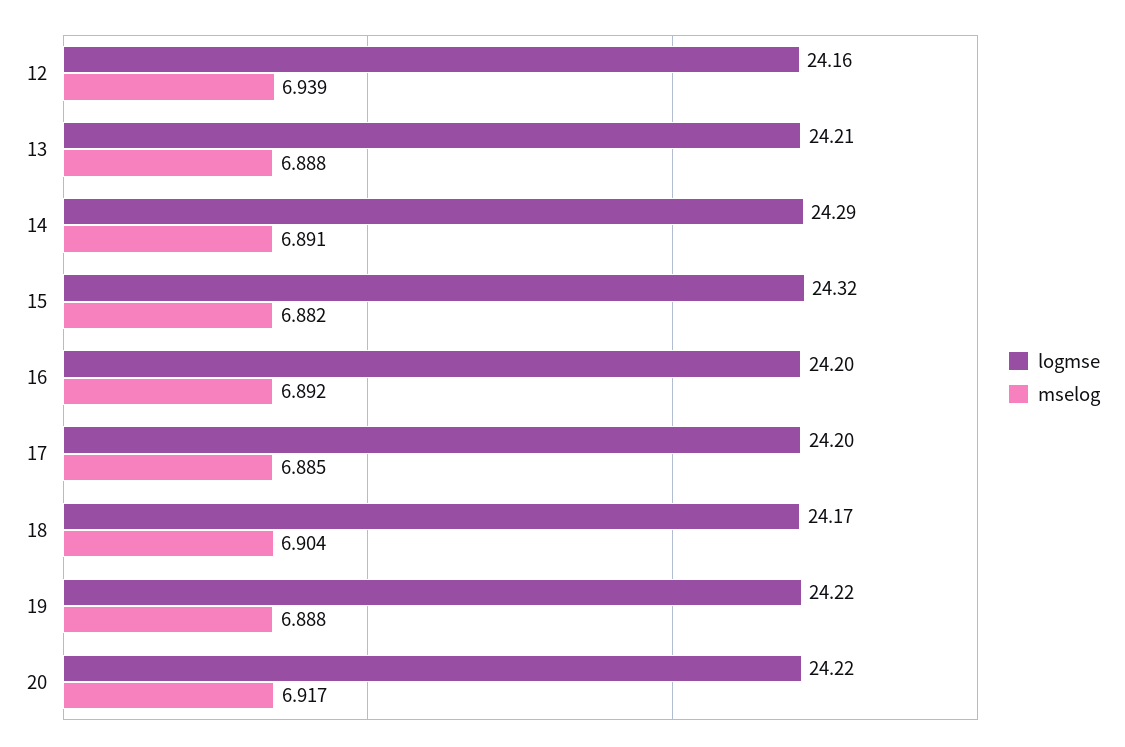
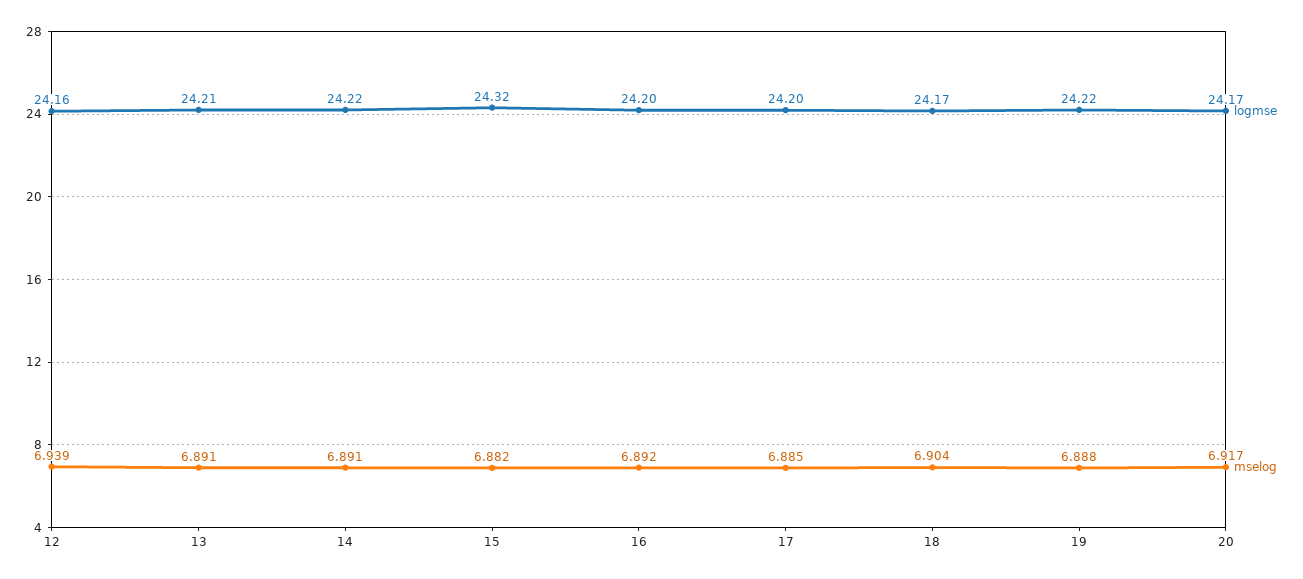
  {
    "logmse": {
      "12": 24.16,
      "13": 24.21,
-     "14": 24.29,
+     "14": 24.22,
      "15": 24.32,
      "16": 24.2,
      "17": 24.2,
      "18": 24.17,
      "19": 24.22,
-     "20": 24.22
+     "20": 24.17
    },
    "mselog": {
      "12": 6.939,
-     "13": 6.888,
+     "13": 6.891,
      "14": 6.891,
      "15": 6.882,
      "16": 6.892,
      "17": 6.885,
      "18": 6.904,
      "19": 6.888,
      "20": 6.917
    }
  }

